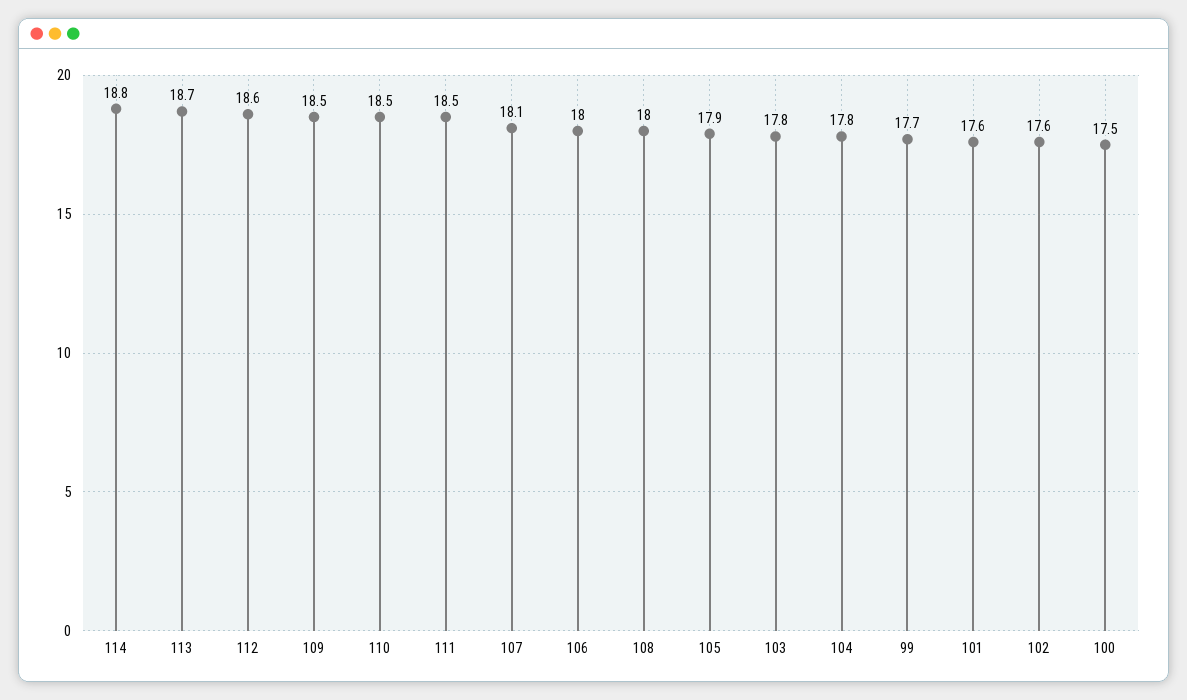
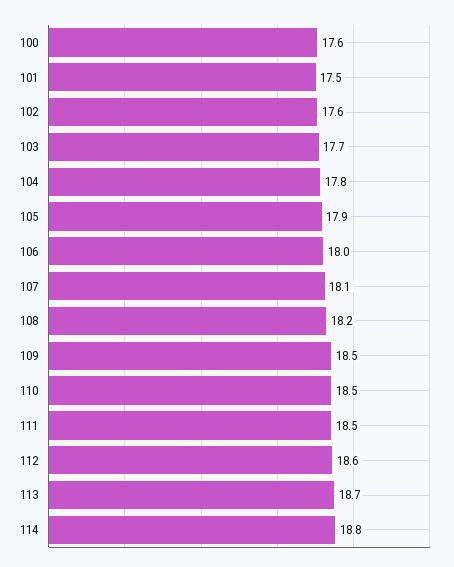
  {
    "114": 18.8,
    "113": 18.7,
    "112": 18.6,
    "109": 18.5,
    "110": 18.5,
    "111": 18.5,
    "107": 18.1,
    "106": 18,
-   "108": 18,
+   "108": 18.2,
    "105": 17.9,
-   "103": 17.8,
+   "103": 17.7,
    "104": 17.8,
-   "99": 17.7,
-   "101": 17.6,
+   "101": 17.5,
    "102": 17.6,
-   "100": 17.5
+   "100": 17.6
  }

